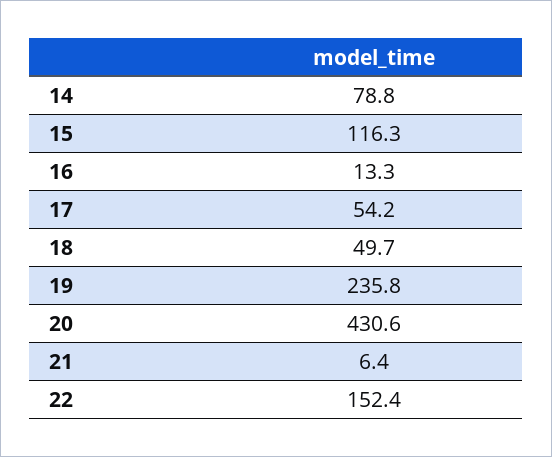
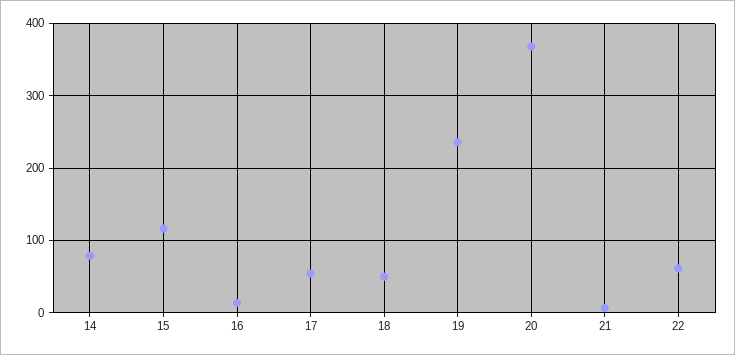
  {
    "14": 78.8,
    "15": 116.3,
    "16": 13.3,
    "17": 54.2,
    "18": 49.7,
    "19": 235.8,
-   "20": 430.6,
+   "20": 370,
    "21": 6.4,
-   "22": 152.4
+   "22": 60
  }

